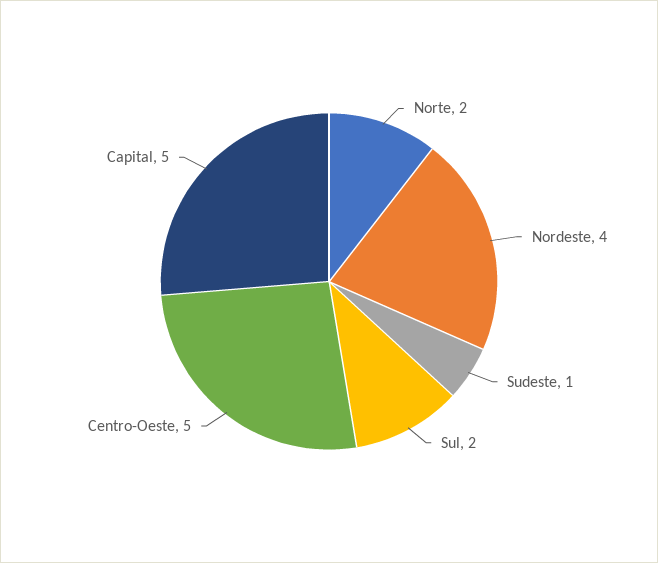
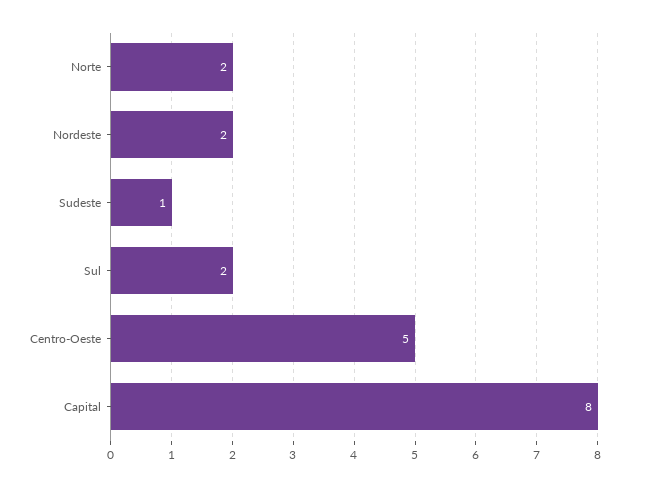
  {
    "Norte": 2,
-   "Nordeste": 4,
+   "Nordeste": 2,
    "Sudeste": 1,
    "Sul": 2,
    "Centro-Oeste": 5,
-   "Capital": 5
+   "Capital": 8
  }

